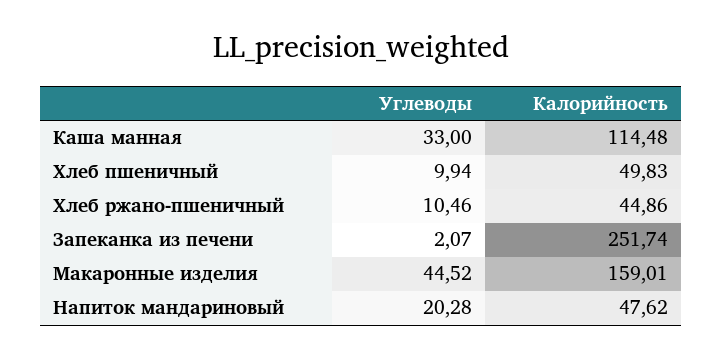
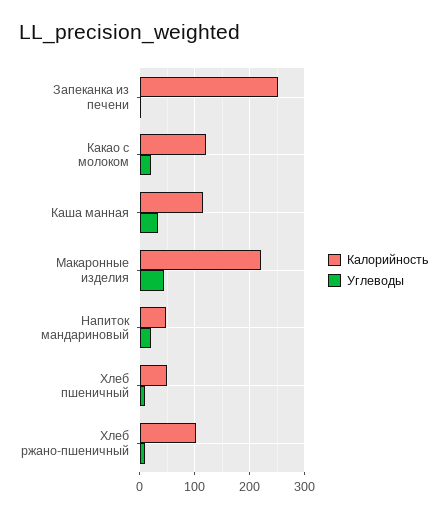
  {
    "Углеводы": {
      "Каша манная": 33,
      "Хлеб пшеничный": 9.94,
      "Хлеб ржано-пшеничный": 10.46,
      "Запеканка из печени": 2.07,
      "Макаронные изделия": 44.52,
-     "Напиток мандариновый": 20.28
+     "Напиток мандариновый": 20.28,
+     "Какао с молоком": 20
    },
    "Калорийность": {
      "Каша манная": 114.48,
      "Хлеб пшеничный": 49.83,
-     "Хлеб ржано-пшеничный": 44.86,
+     "Хлеб ржано-пшеничный": 100,
      "Запеканка из печени": 251.74,
-     "Макаронные изделия": 159.01,
+     "Макаронные изделия": 220,
-     "Напиток мандариновый": 47.62
+     "Напиток мандариновый": 47.62,
+     "Какао с молоком": 120
    }
  }

